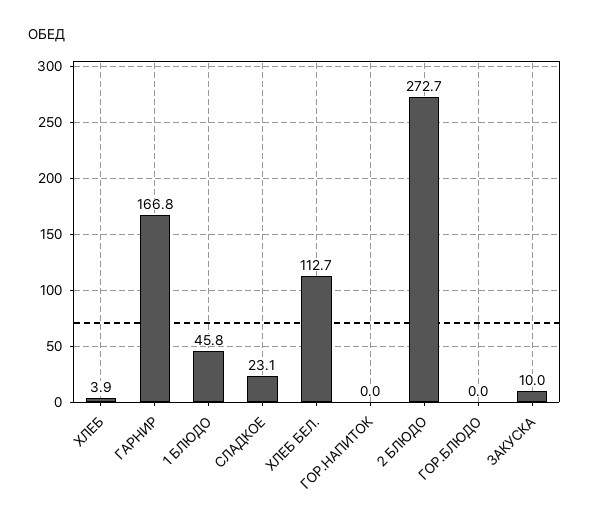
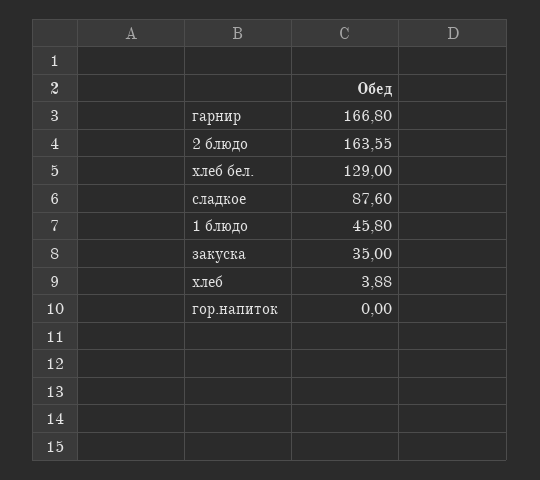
  {
    "ХЛЕБ": 3.88,
    "ГАРНИР": 166.8,
    "1 БЛЮДО": 45.8,
-   "СЛАДКОЕ": 23.1,
+   "СЛАДКОЕ": 87.6,
-   "ХЛЕБ БЕЛ.": 112.7,
+   "ХЛЕБ БЕЛ.": 129,
    "ГОР.НАПИТОК": 0,
-   "2 БЛЮДО": 272.7,
+   "2 БЛЮДО": 163.55,
-   "ГОР.БЛЮДО": 0,
-   "ЗАКУСКА": 10
+   "ЗАКУСКА": 35
  }

